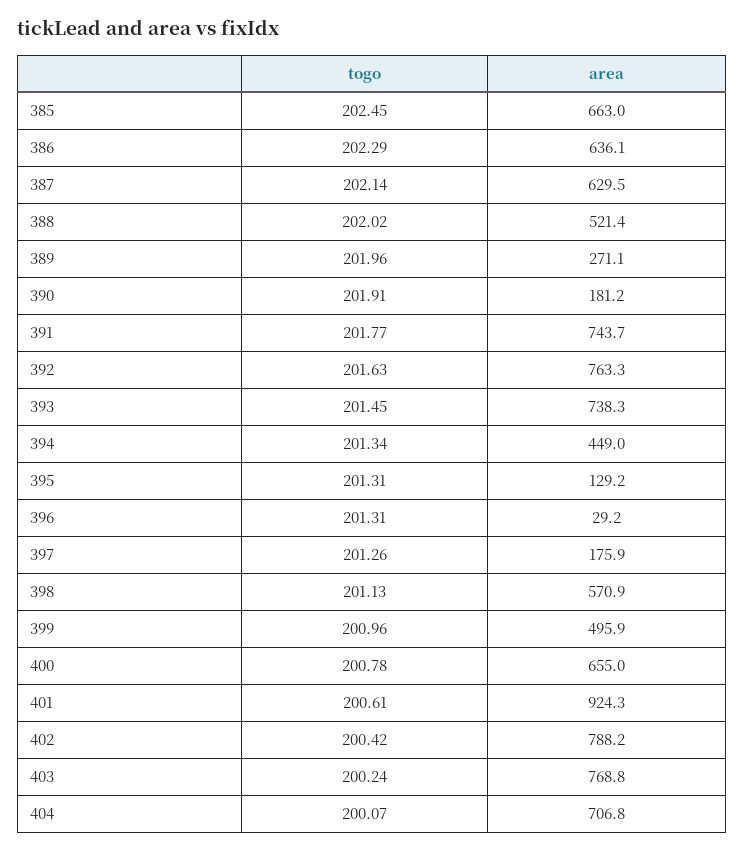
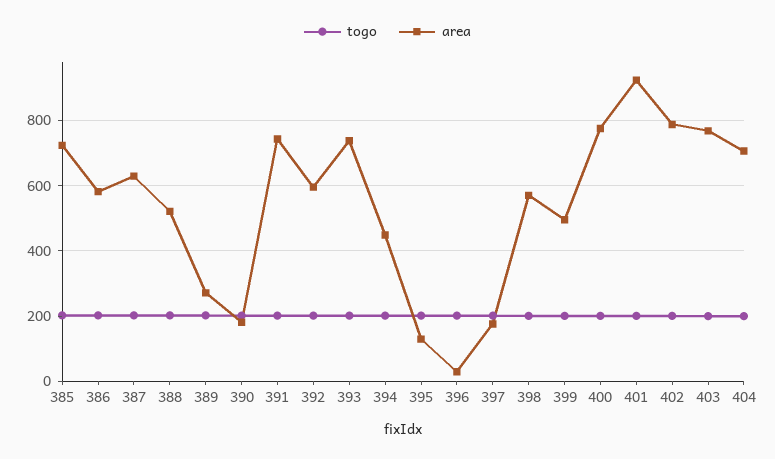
  {
    "togo": {
      "385": 202.45,
      "386": 202.29,
      "387": 202.14,
      "388": 202.02,
      "389": 201.96,
      "390": 201.91,
      "391": 201.77,
      "392": 201.63,
      "393": 201.45,
      "394": 201.34,
      "395": 201.31,
      "396": 201.31,
      "397": 201.26,
      "398": 201.13,
      "399": 200.96,
      "400": 200.78,
      "401": 200.61,
      "402": 200.42,
      "403": 200.24,
      "404": 200.07
    },
    "area": {
-     "385": 663,
+     "385": 720,
-     "386": 636.1,
+     "386": 580,
      "387": 629.5,
      "388": 521.4,
      "389": 271.1,
      "390": 181.2,
      "391": 743.7,
-     "392": 763.3,
+     "392": 600,
      "393": 738.3,
      "394": 449,
      "395": 129.2,
      "396": 29.2,
      "397": 175.9,
      "398": 570.9,
      "399": 495.9,
-     "400": 655,
+     "400": 780,
      "401": 924.3,
      "402": 788.2,
      "403": 768.8,
      "404": 706.8
    }
  }

